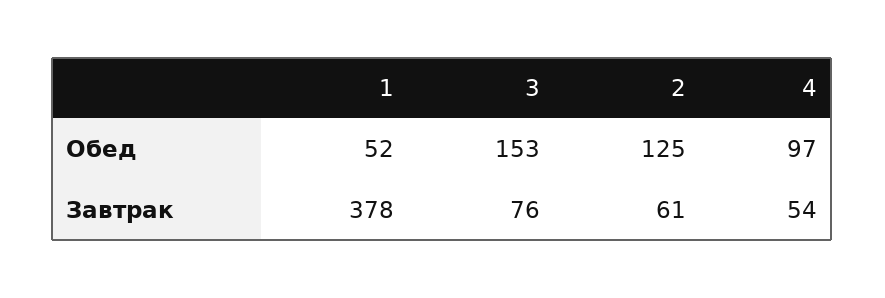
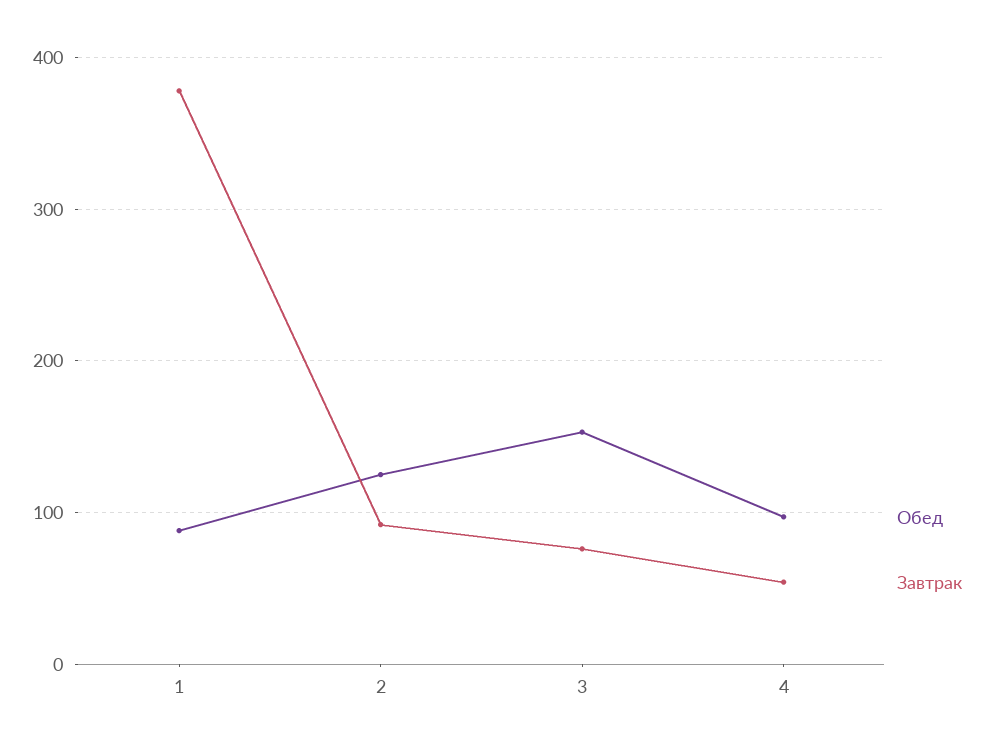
  {
    "Обед": {
-     "1": 52,
+     "1": 90,
      "3": 153,
      "2": 125,
      "4": 97
    },
    "Завтрак": {
      "1": 378,
      "3": 76,
-     "2": 61,
+     "2": 90,
      "4": 54
    }
  }

